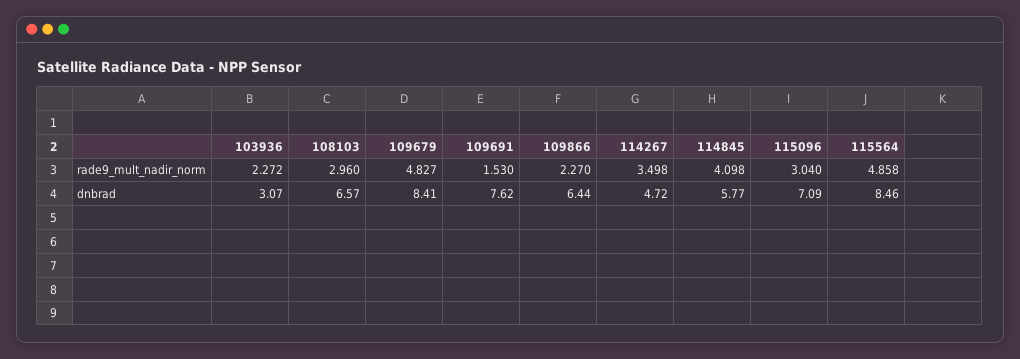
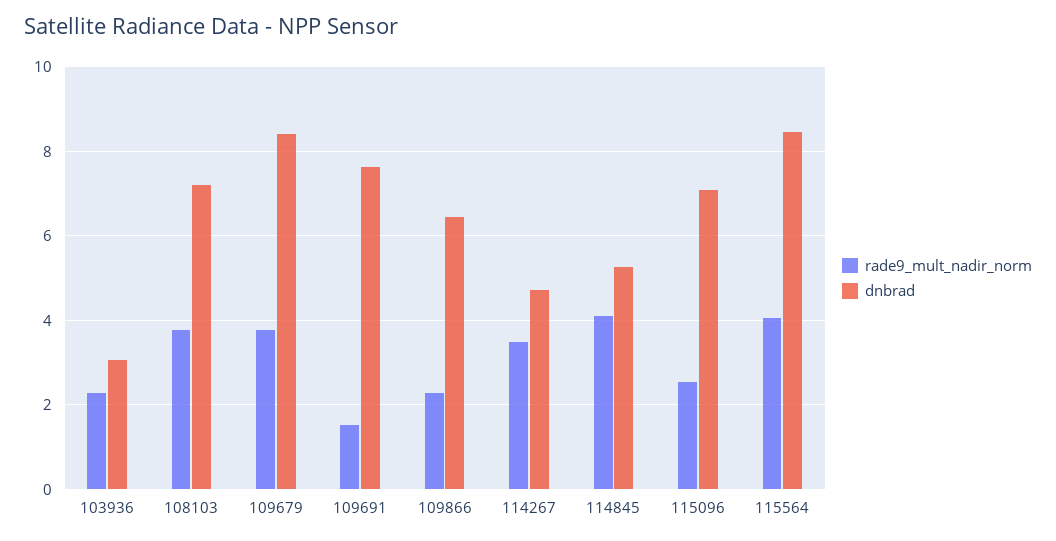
  {
    "rade9_mult_nadir_norm": {
      "103936": 2.272,
-     "108103": 2.96,
+     "108103": 3.8,
-     "109679": 4.827,
+     "109679": 3.8,
      "109691": 1.53,
      "109866": 2.27,
      "114267": 3.498,
      "114845": 4.098,
-     "115096": 3.04,
+     "115096": 2.6,
-     "115564": 4.858
+     "115564": 4
    },
    "dnbrad": {
      "103936": 3.07,
-     "108103": 6.57,
+     "108103": 7.2,
      "109679": 8.41,
      "109691": 7.62,
      "109866": 6.44,
      "114267": 4.72,
-     "114845": 5.77,
+     "114845": 5.2,
      "115096": 7.09,
      "115564": 8.46
    }
  }

